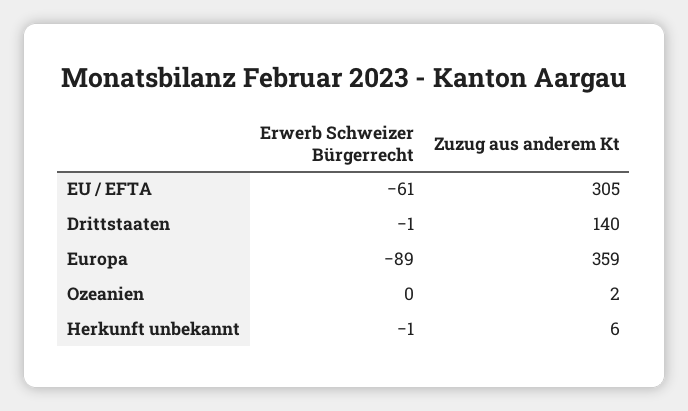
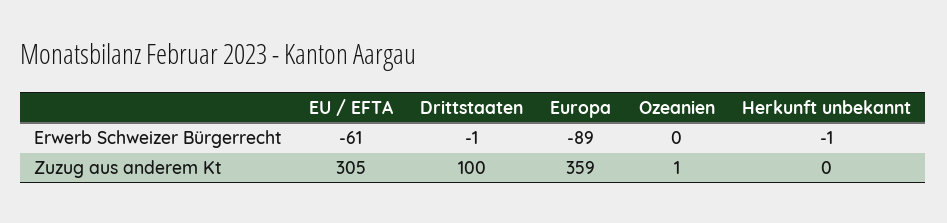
  {
    "Erwerb Schweizer Bürgerrecht": {
      "EU / EFTA": -61,
      "Drittstaaten": -1,
      "Europa": -89,
      "Ozeanien": 0,
      "Herkunft unbekannt": -1
    },
    "Zuzug aus anderem Kt": {
      "EU / EFTA": 305,
-     "Drittstaaten": 140,
+     "Drittstaaten": 100,
      "Europa": 359,
-     "Ozeanien": 2,
+     "Ozeanien": 1,
-     "Herkunft unbekannt": 6
+     "Herkunft unbekannt": 0
    }
  }

